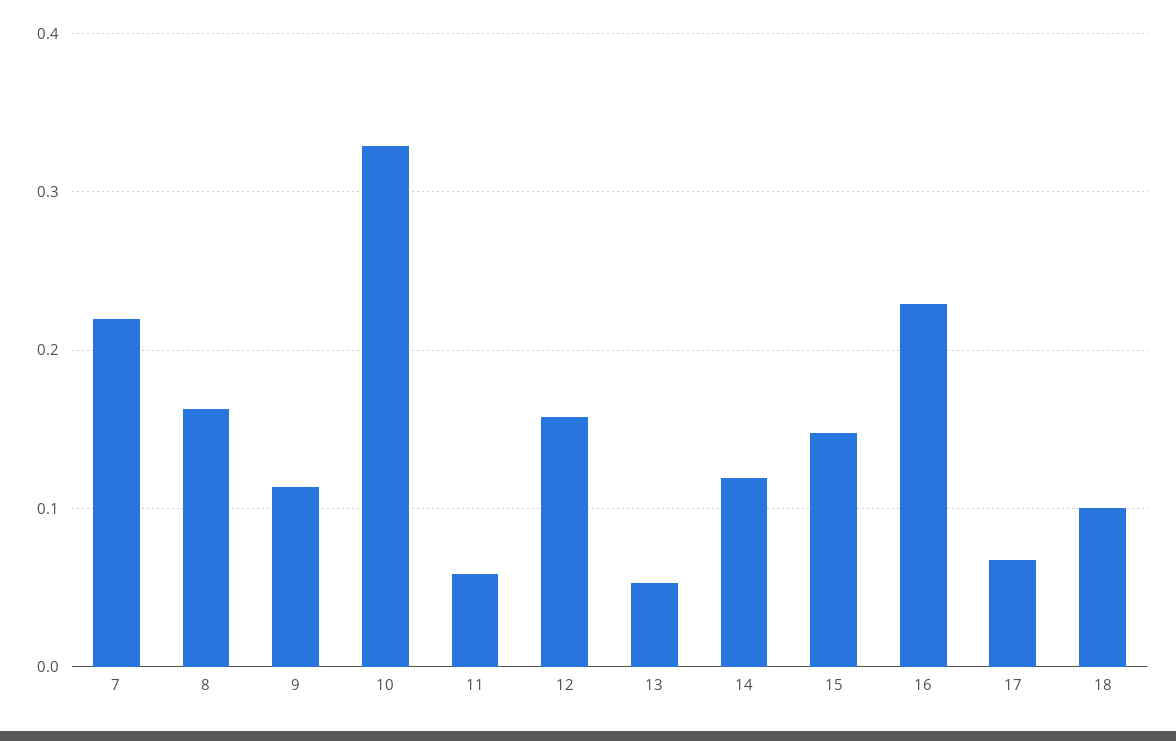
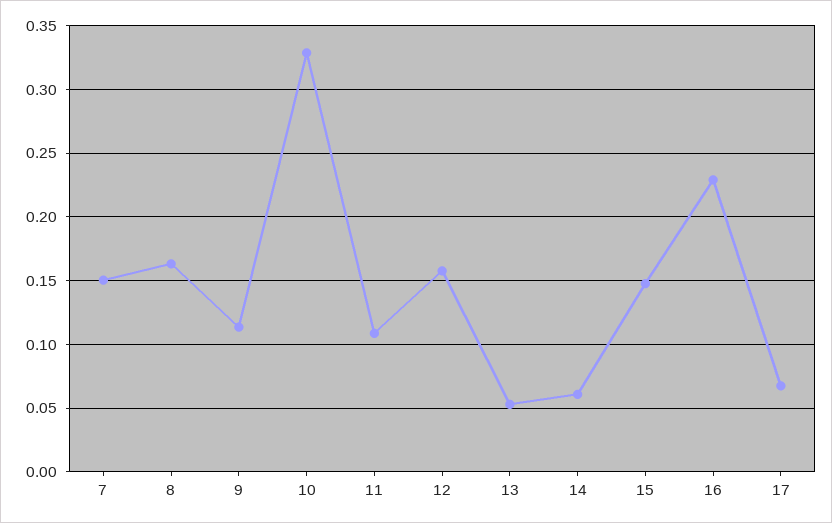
  {
-   "7": 0.22,
+   "7": 0.15,
    "8": 0.165,
    "9": 0.115,
    "10": 0.33,
-   "11": 0.06,
+   "11": 0.11,
    "12": 0.16,
    "13": 0.055,
-   "14": 0.12,
+   "14": 0.06,
    "15": 0.15,
    "16": 0.23,
-   "17": 0.07,
+   "17": 0.07
-   "18": 0.1
  }

